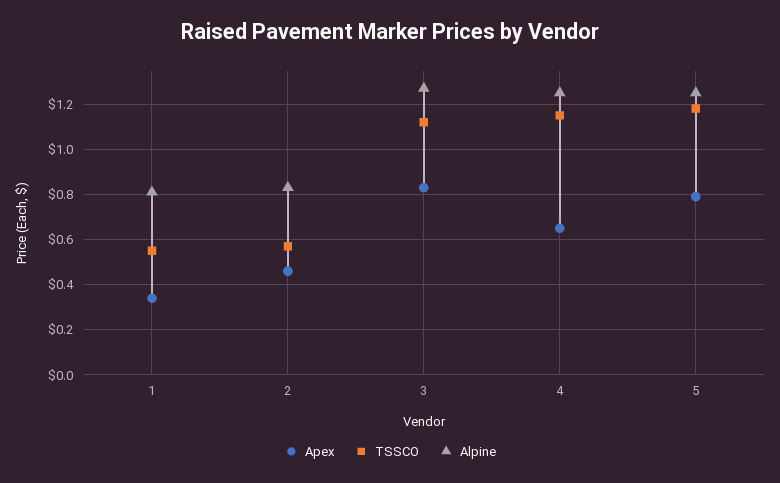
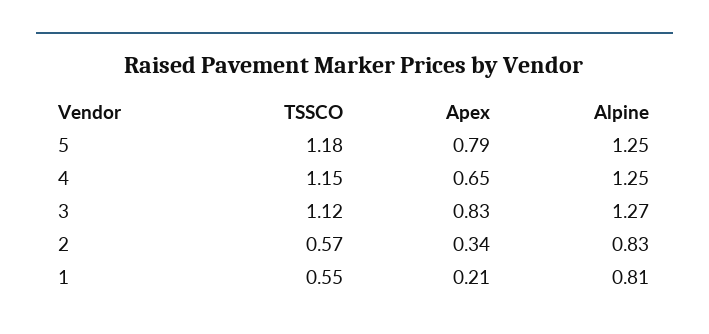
  {
    "Apex": {
-     "1": 0.35,
+     "1": 0.21,
-     "2": 0.45,
+     "2": 0.34,
      "3": 0.83,
      "4": 0.65,
      "5": 0.79
    },
    "TSSCO": {
      "1": 0.55,
      "2": 0.57,
      "3": 1.12,
      "4": 1.15,
      "5": 1.18
    },
    "Alpine": {
      "1": 0.81,
      "2": 0.83,
      "3": 1.27,
      "4": 1.25,
      "5": 1.25
    }
  }

